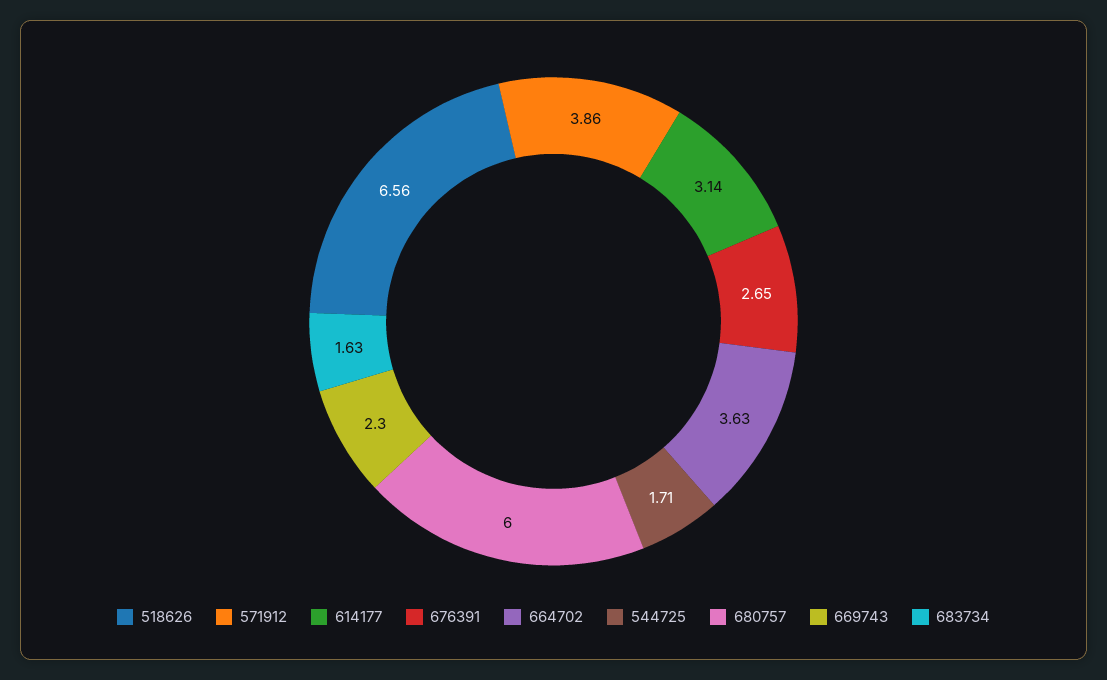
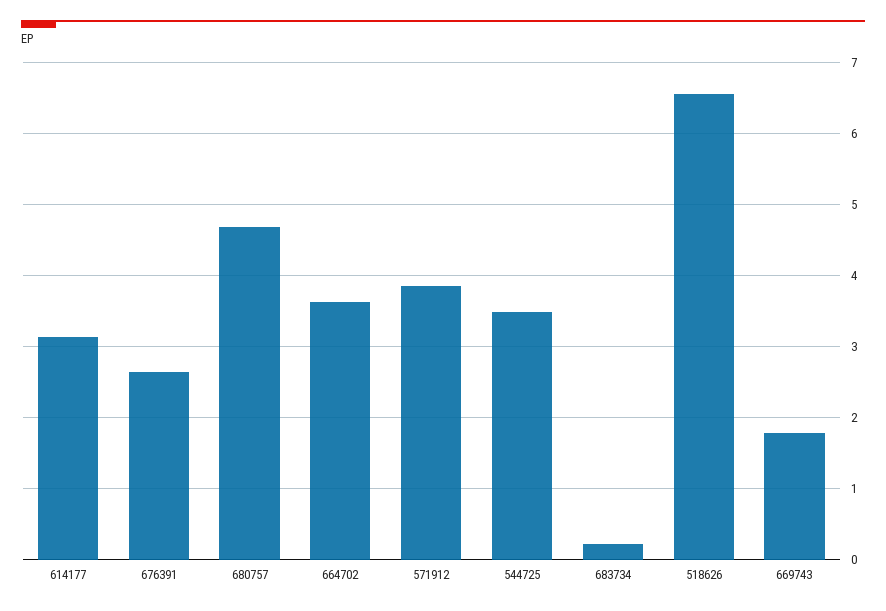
  {
    "518626": 6.56,
    "571912": 3.86,
    "614177": 3.14,
    "676391": 2.65,
    "664702": 3.63,
-   "544725": 1.71,
+   "544725": 3.5,
-   "680757": 6,
+   "680757": 4.7,
-   "669743": 2.3,
+   "669743": 1.8,
-   "683734": 1.63
+   "683734": 0.2
  }

